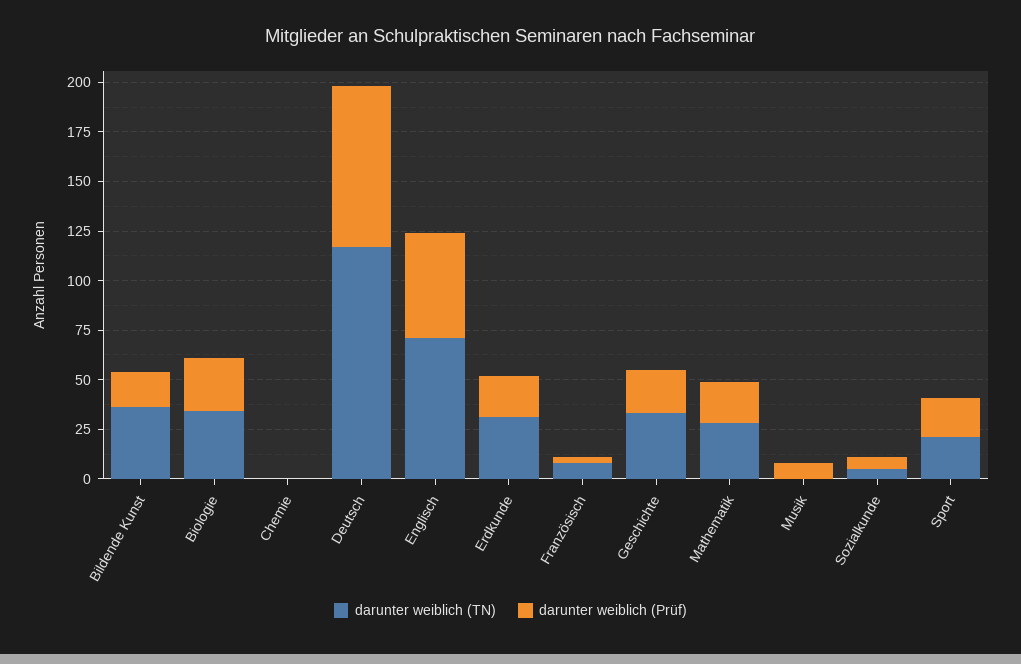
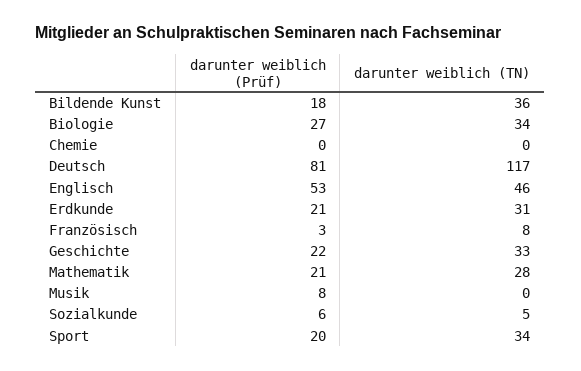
  {
    "darunter weiblich (TN)": {
      "Bildende Kunst": 36,
      "Biologie": 34,
      "Chemie": 0,
      "Deutsch": 117,
-     "Englisch": 70,
+     "Englisch": 46,
      "Erdkunde": 31,
      "Französisch": 8,
      "Geschichte": 33,
      "Mathematik": 28,
      "Musik": 0,
      "Sozialkunde": 5,
-     "Sport": 20
+     "Sport": 34
    },
    "darunter weiblich (Prüf)": {
      "Bildende Kunst": 18,
      "Biologie": 27,
      "Chemie": 0,
      "Deutsch": 81,
      "Englisch": 53,
      "Erdkunde": 21,
      "Französisch": 3,
      "Geschichte": 22,
      "Mathematik": 21,
      "Musik": 8,
      "Sozialkunde": 6,
      "Sport": 20
    }
  }

